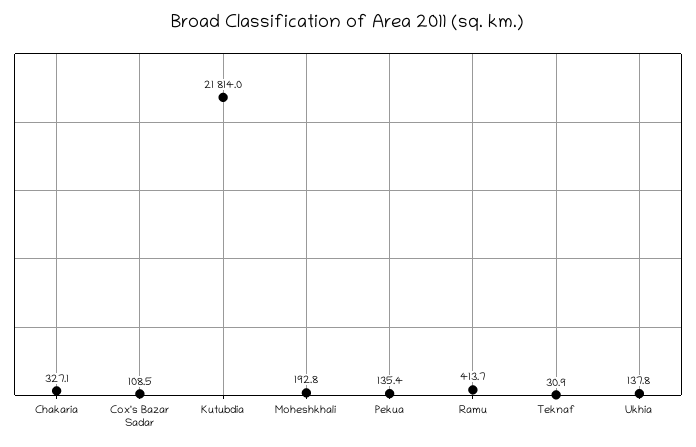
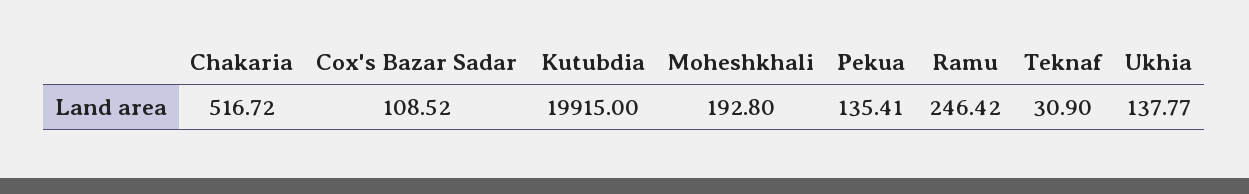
  {
-   "Chakaria": 327.1,
+   "Chakaria": 516.72,
    "Cox's Bazar Sadar": 108.52,
-   "Kutubdia": 21814,
+   "Kutubdia": 19915,
    "Moheshkhali": 192.8,
    "Pekua": 135.41,
-   "Ramu": 413.7,
+   "Ramu": 246.42,
    "Teknaf": 30.9,
    "Ukhia": 137.77
  }

